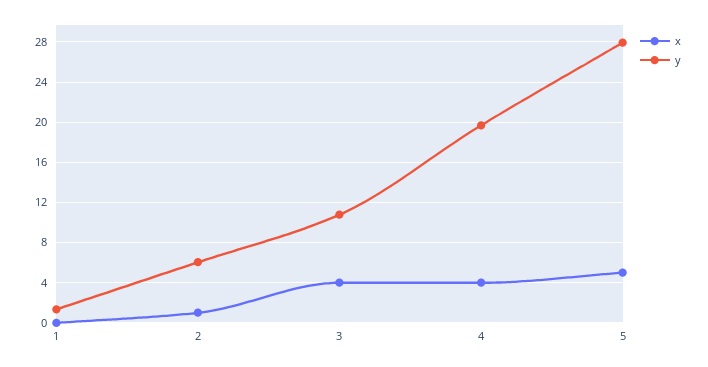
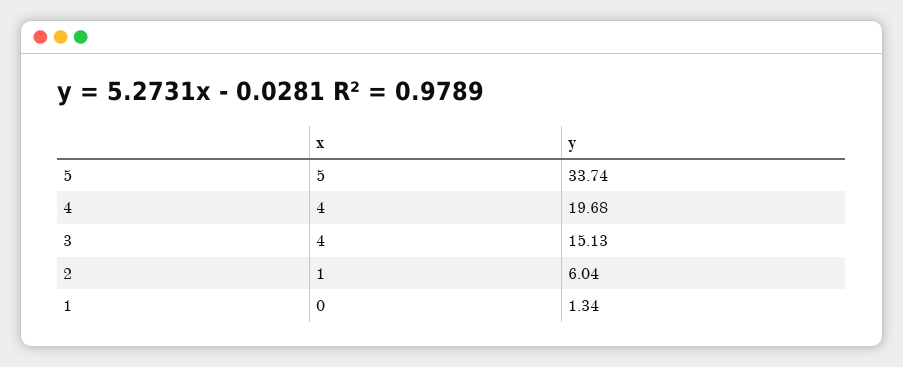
  {
    "x": {
      "1": 0,
      "2": 1,
      "3": 4,
      "4": 4,
      "5": 5
    },
    "y": {
      "1": 1.34,
      "2": 6.04,
-     "3": 11,
+     "3": 15.13,
      "4": 19.68,
-     "5": 28
+     "5": 33.74
    }
  }

